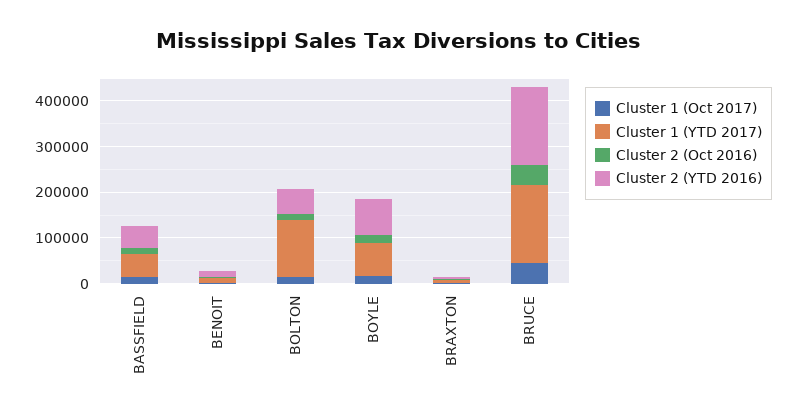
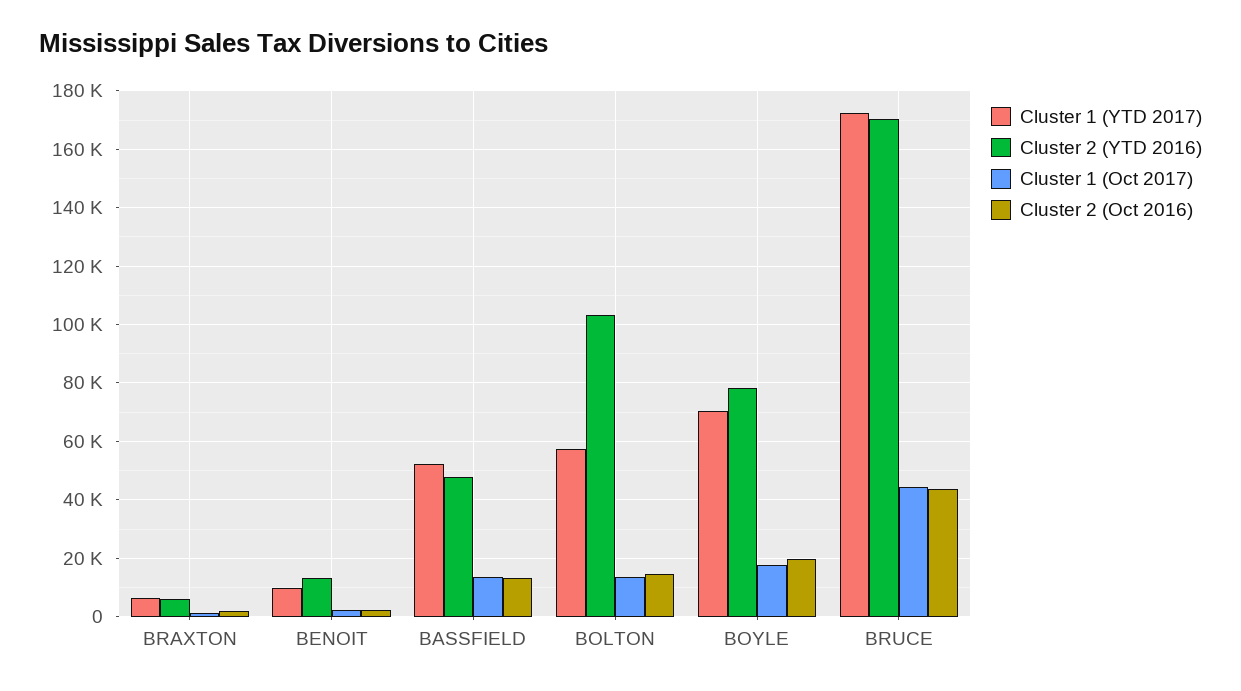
  {
    "Cluster 1 (Oct 2017)": {
      "BASSFIELD": 12500,
      "BENOIT": 2500,
      "BOLTON": 12500,
      "BOYLE": 17500,
      "BRAXTON": 2500,
      "BRUCE": 45000
    },
    "Cluster 1 (YTD 2017)": {
      "BASSFIELD": 52500,
      "BENOIT": 10000,
-     "BOLTON": 120000,
+     "BOLTON": 57500,
      "BOYLE": 70000,
      "BRAXTON": 5000,
      "BRUCE": 172500
    },
    "Cluster 2 (Oct 2016)": {
      "BASSFIELD": 12500,
      "BENOIT": 2500,
      "BOLTON": 15000,
      "BOYLE": 20000,
      "BRAXTON": 2500,
      "BRUCE": 42500
    },
    "Cluster 2 (YTD 2016)": {
      "BASSFIELD": 47500,
      "BENOIT": 12500,
-     "BOLTON": 60000,
+     "BOLTON": 102500,
      "BOYLE": 77500,
      "BRAXTON": 5000,
      "BRUCE": 170000
    }
  }

